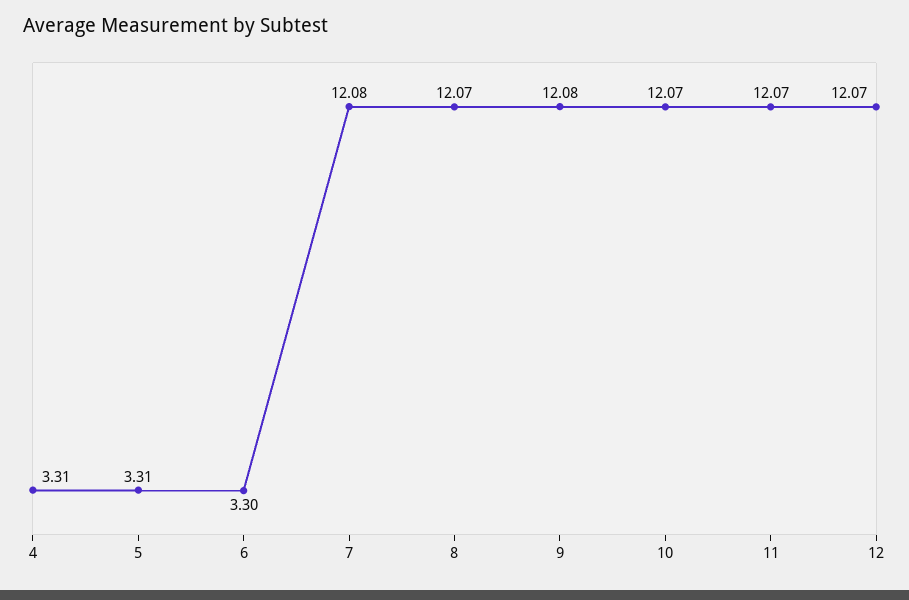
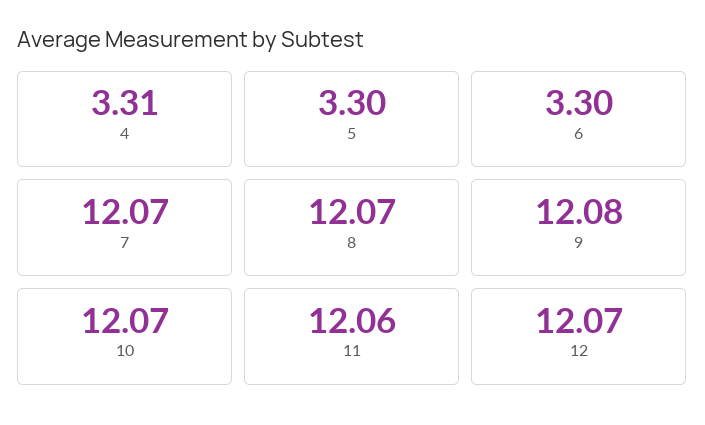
  {
    "4": 3.31,
-   "5": 3.31,
+   "5": 3.3,
    "6": 3.3,
-   "7": 12.08,
+   "7": 12.07,
    "8": 12.07,
    "9": 12.08,
    "10": 12.07,
-   "11": 12.07,
+   "11": 12.06,
    "12": 12.07
  }

